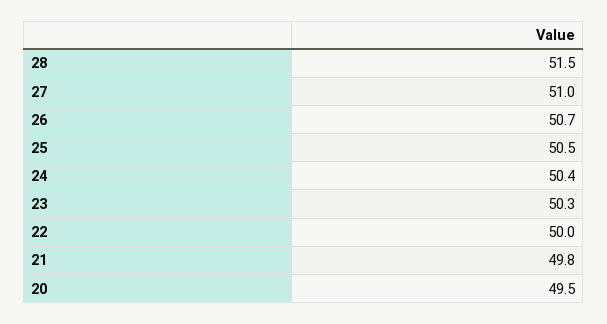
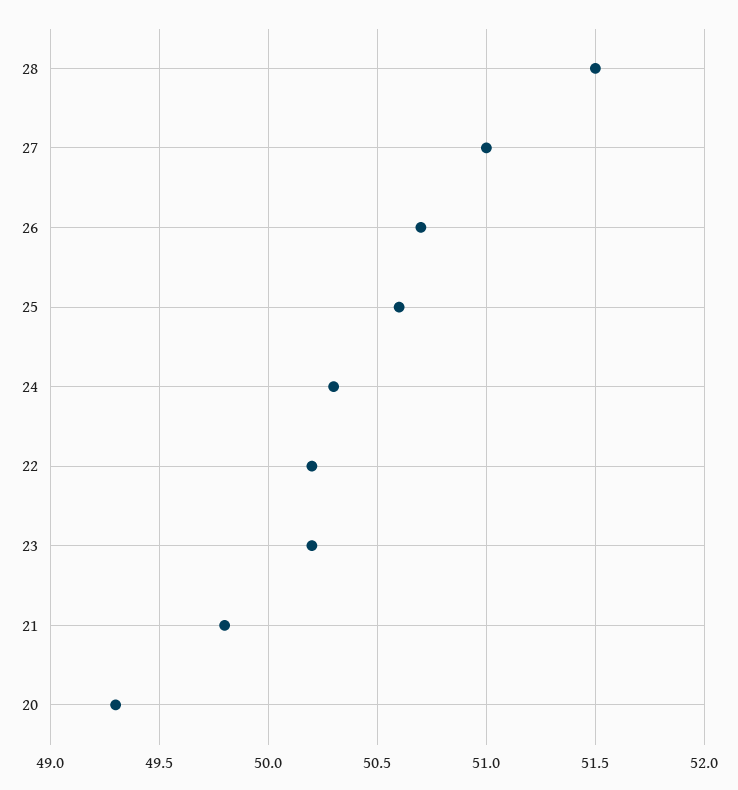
  {
    "28": 51.5,
    "27": 51,
    "26": 50.7,
-   "25": 50.5,
+   "25": 50.6,
-   "24": 50.4,
+   "24": 50.3,
-   "23": 50.3,
+   "23": 50.2,
-   "22": 50,
+   "22": 50.2,
    "21": 49.8,
-   "20": 49.5
+   "20": 49.3
  }

